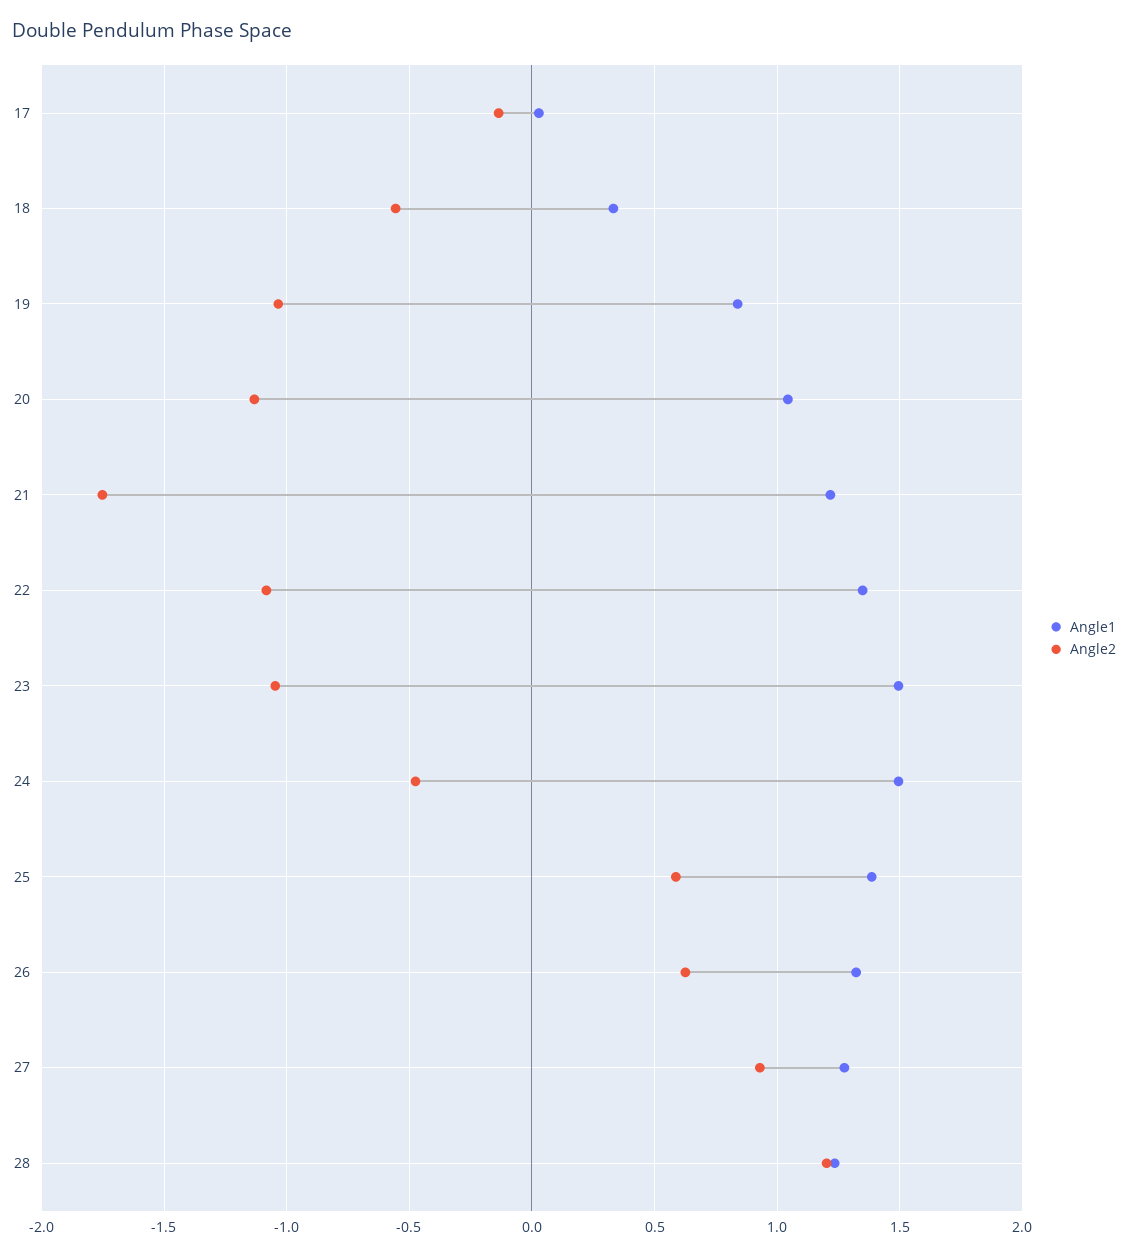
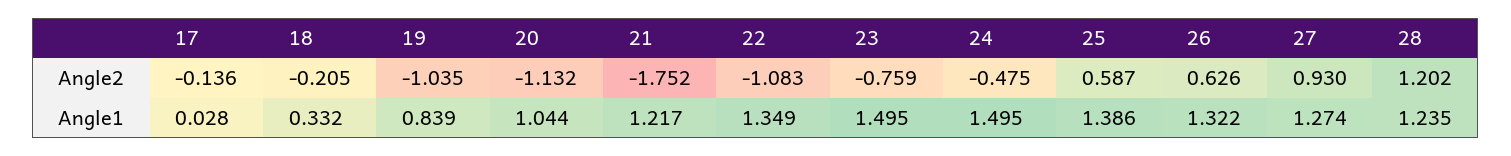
  {
    "Angle1": {
      "17": 0.028,
      "18": 0.332,
      "19": 0.839,
      "20": 1.044,
      "21": 1.217,
      "22": 1.349,
      "23": 1.495,
      "24": 1.495,
      "25": 1.386,
      "26": 1.322,
      "27": 1.274,
      "28": 1.235
    },
    "Angle2": {
      "17": -0.136,
-     "18": -0.55,
+     "18": -0.205,
      "19": -1.035,
      "20": -1.132,
      "21": -1.752,
      "22": -1.083,
-     "23": -1.05,
+     "23": -0.759,
      "24": -0.475,
      "25": 0.587,
      "26": 0.626,
      "27": 0.93,
      "28": 1.202
    }
  }

